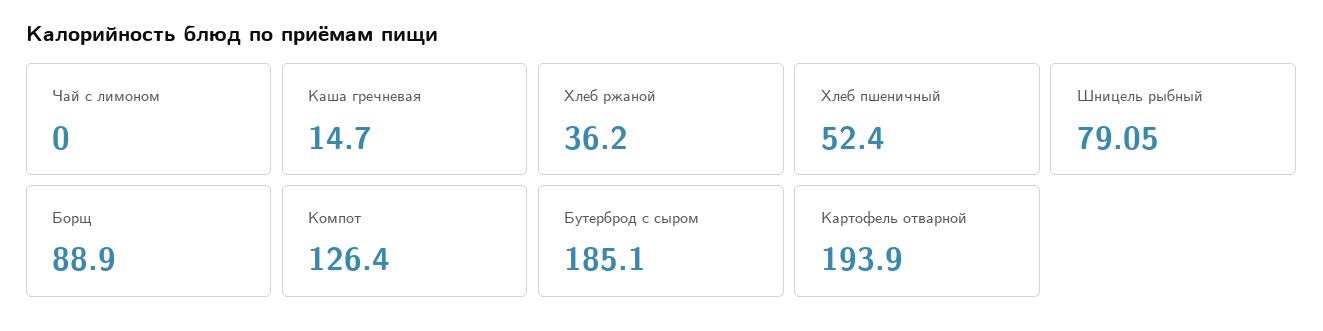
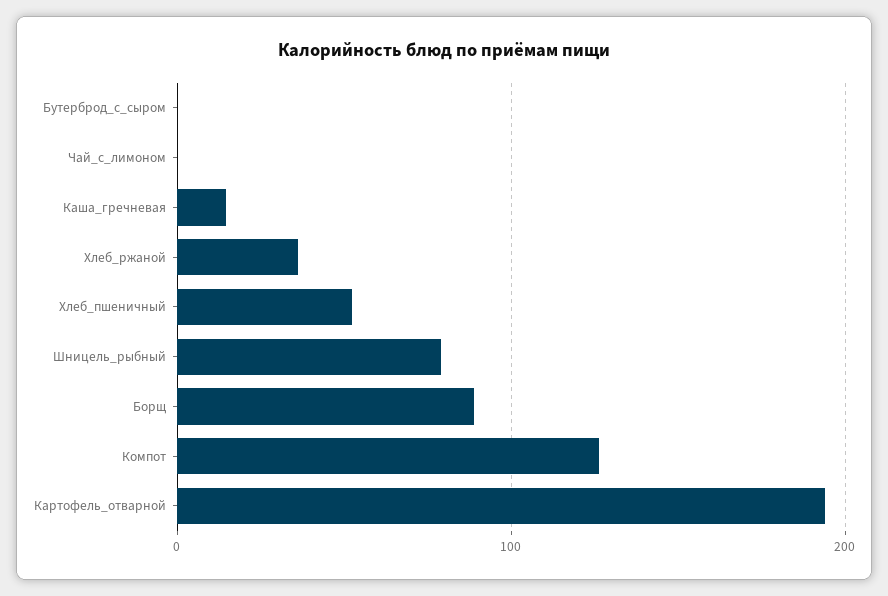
  {
    "Чай с лимоном": 0,
    "Каша гречневая": 14.7,
    "Хлеб ржаной": 36.2,
    "Хлеб пшеничный": 52.4,
    "Шницель рыбный": 79.05,
    "Борщ": 88.9,
    "Компот": 126.4,
-   "Бутерброд с сыром": 185.1,
+   "Бутерброд с сыром": 0,
    "Картофель отварной": 193.9
  }

